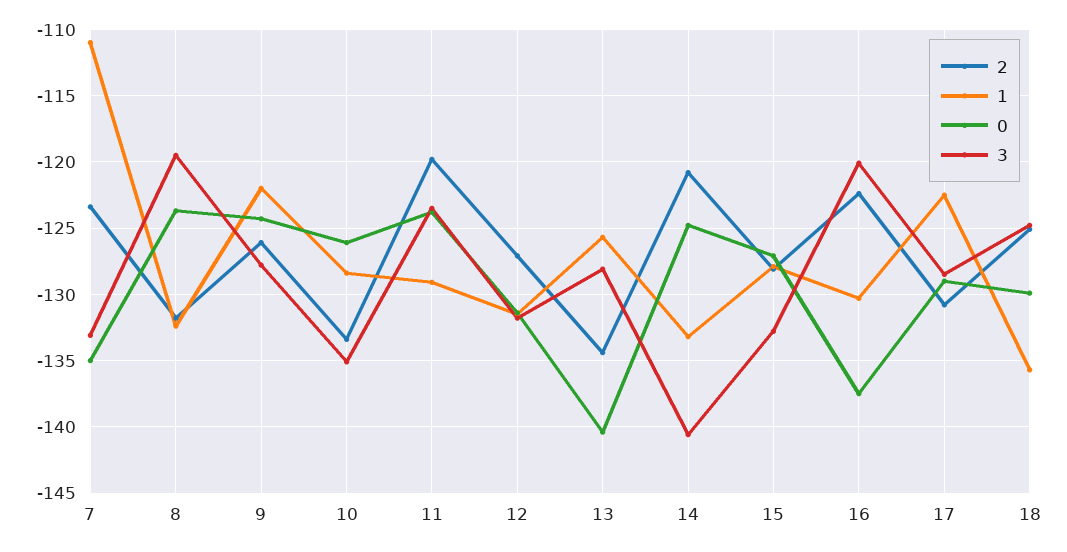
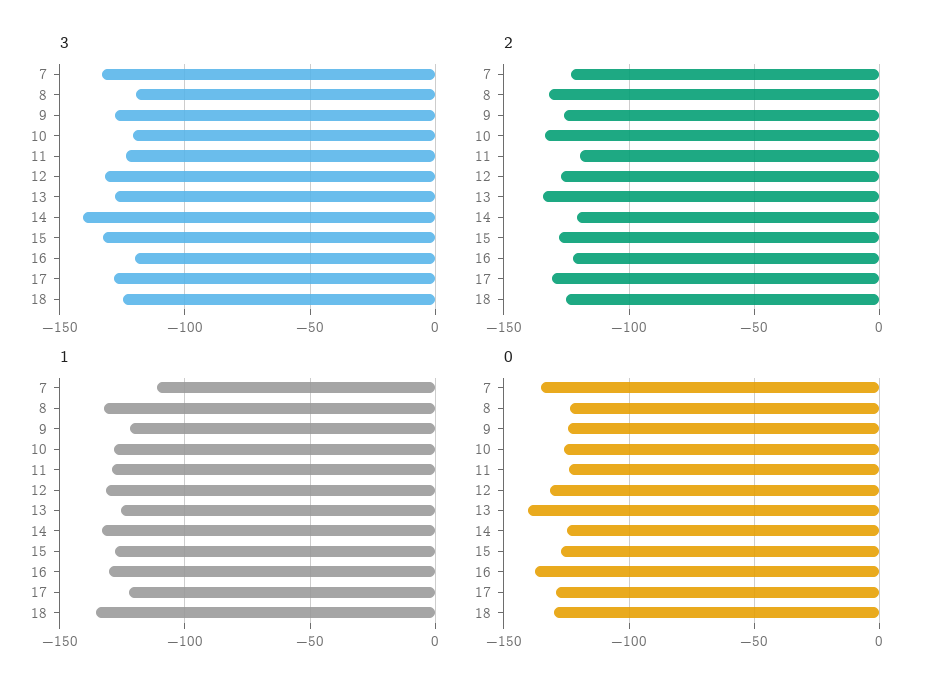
  {
    "2": {
      "7": -123.5,
      "8": -132,
      "9": -126,
      "10": -133.5,
      "11": -120,
      "12": -127,
      "13": -134.5,
      "14": -121,
      "15": -128,
      "16": -122.5,
      "17": -131,
      "18": -125
    },
    "1": {
      "7": -111,
      "8": -132.5,
      "9": -122,
      "10": -128.5,
      "11": -129,
      "12": -131.5,
      "13": -125.5,
      "14": -133,
      "15": -128,
      "16": -130.5,
      "17": -122.5,
      "18": -135.5
    },
    "0": {
      "7": -135,
      "8": -123.5,
      "9": -124.5,
      "10": -126,
      "11": -124,
      "12": -131.5,
      "13": -140.5,
      "14": -125,
      "15": -127,
      "16": -137.5,
      "17": -129,
      "18": -130
    },
    "3": {
      "7": -133,
      "8": -119.5,
      "9": -128,
-     "10": -135,
+     "10": -120,
      "11": -123.5,
      "12": -132,
      "13": -128,
      "14": -140.5,
      "15": -133,
      "16": -120,
      "17": -128.5,
      "18": -125
    }
  }

